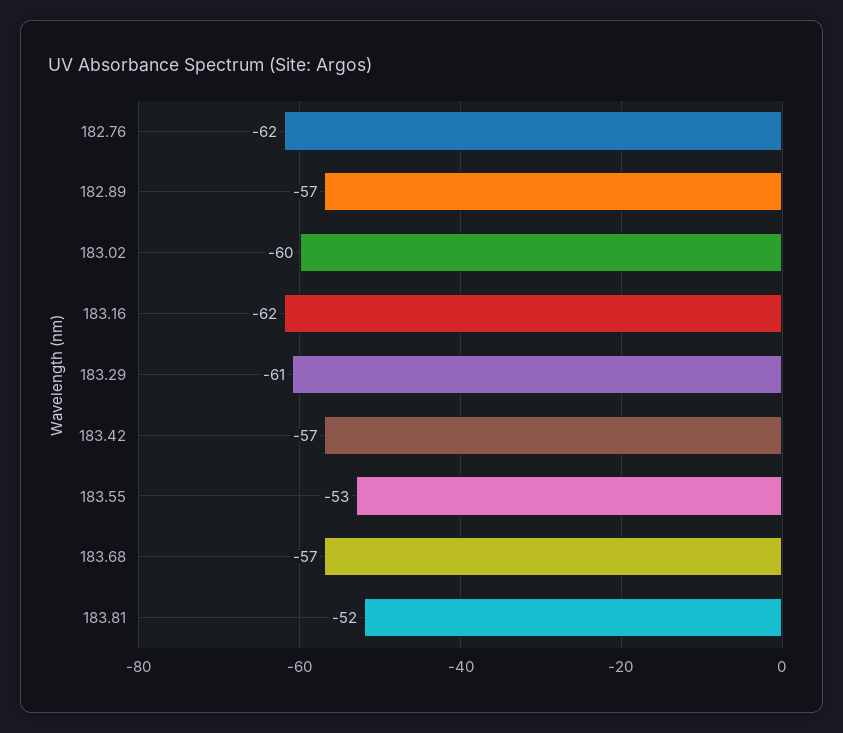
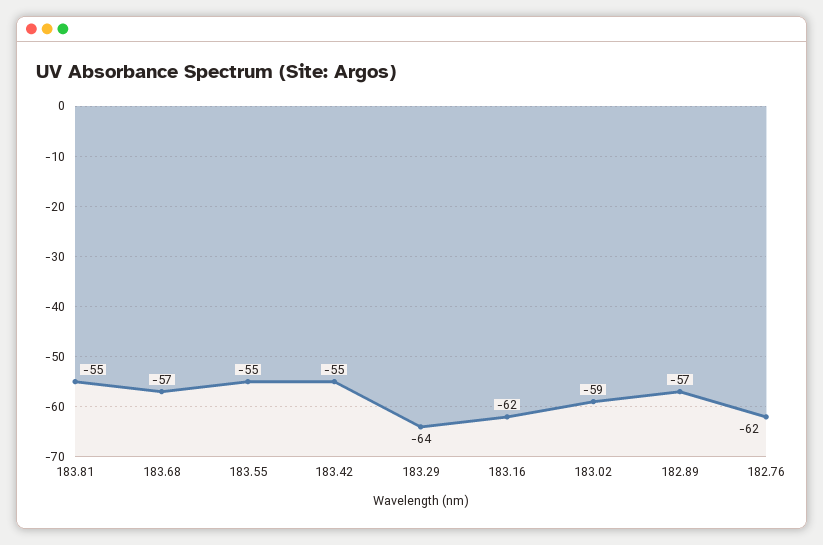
  {
    "182.76": -62,
    "182.89": -57,
-   "183.02": -60,
+   "183.02": -59,
    "183.16": -62,
-   "183.29": -61,
+   "183.29": -64,
-   "183.42": -57,
+   "183.42": -55,
-   "183.55": -53,
+   "183.55": -55,
    "183.68": -57,
-   "183.81": -52
+   "183.81": -55
  }

